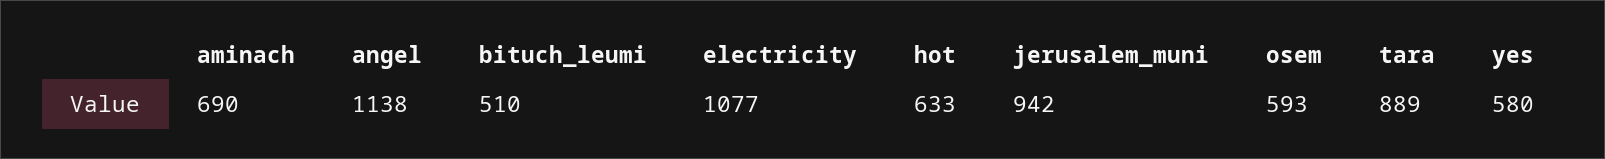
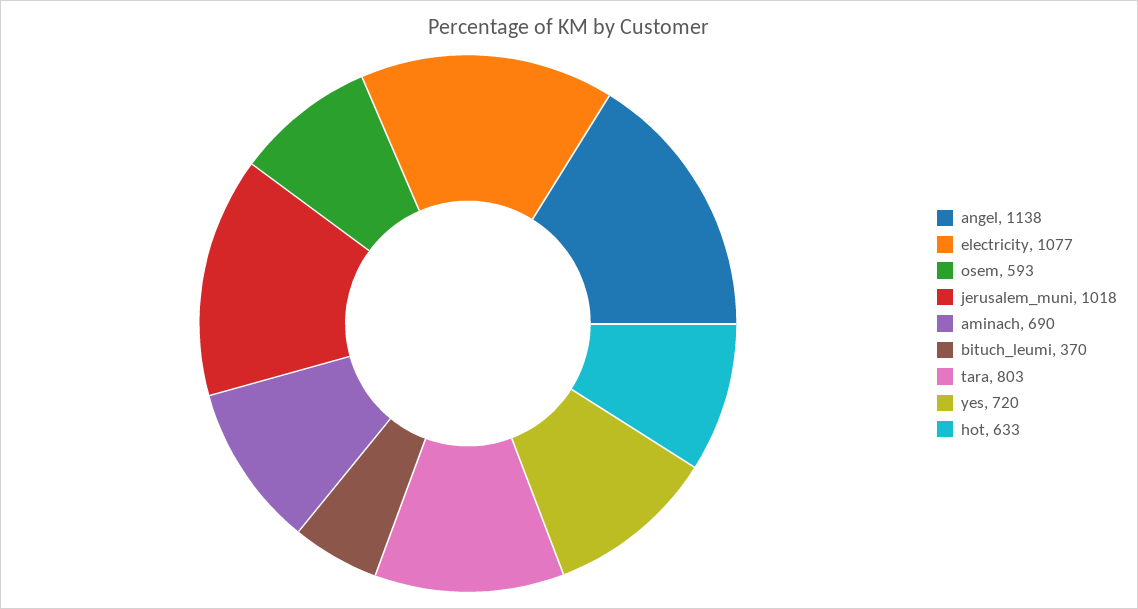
  {
    "aminach": 690,
    "angel": 1138,
-   "bituch_leumi": 510,
+   "bituch_leumi": 370,
    "electricity": 1077,
    "hot": 633,
-   "jerusalem_muni": 942,
+   "jerusalem_muni": 1018,
    "osem": 593,
-   "tara": 889,
+   "tara": 803,
-   "yes": 580
+   "yes": 720
  }

